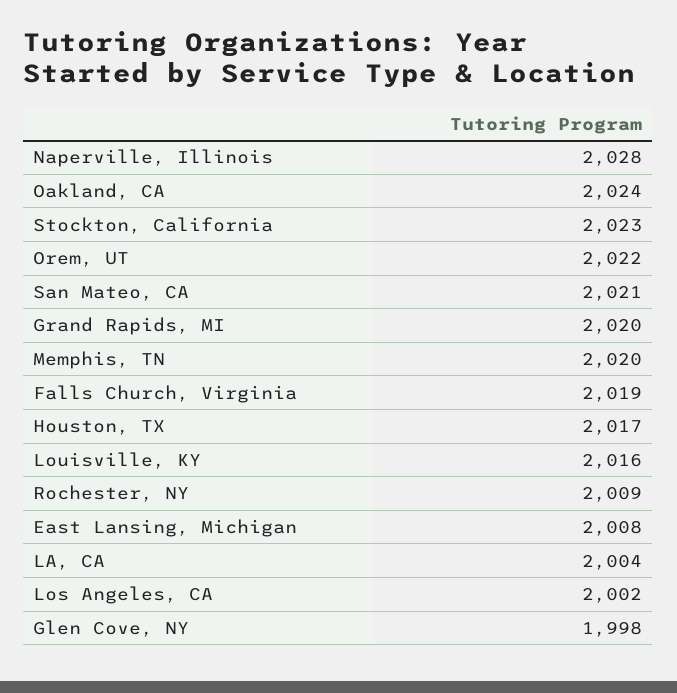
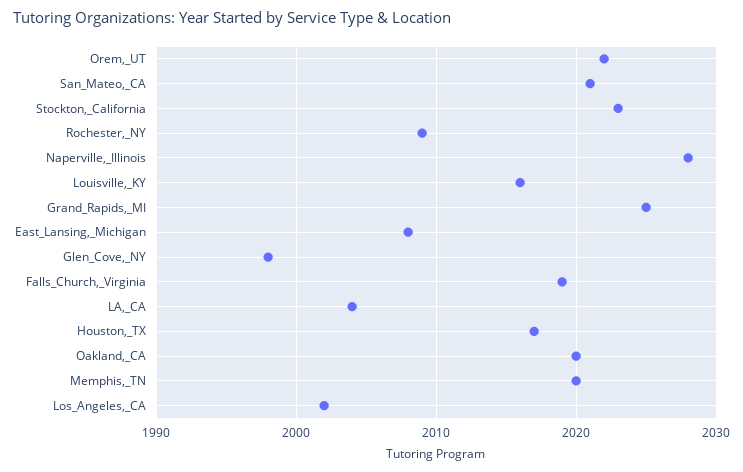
  {
    "Naperville, Illinois": 2028,
-   "Oakland, CA": 2024,
+   "Oakland, CA": 2020,
    "Stockton, California": 2023,
    "Orem, UT": 2022,
    "San Mateo, CA": 2021,
-   "Grand Rapids, MI": 2020,
+   "Grand Rapids, MI": 2025,
    "Memphis, TN": 2020,
    "Falls Church, Virginia": 2019,
    "Houston, TX": 2017,
    "Louisville, KY": 2016,
    "Rochester, NY": 2009,
    "East Lansing, Michigan": 2008,
    "LA, CA": 2004,
    "Los Angeles, CA": 2002,
    "Glen Cove, NY": 1998
  }

